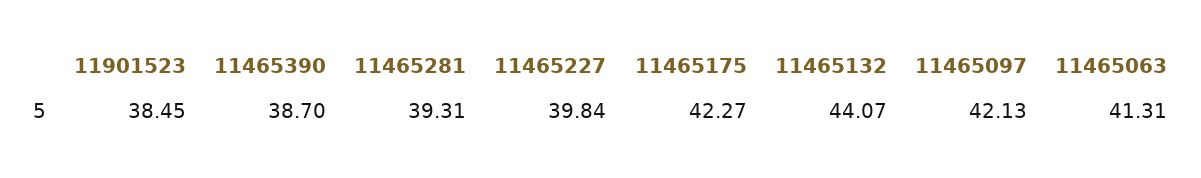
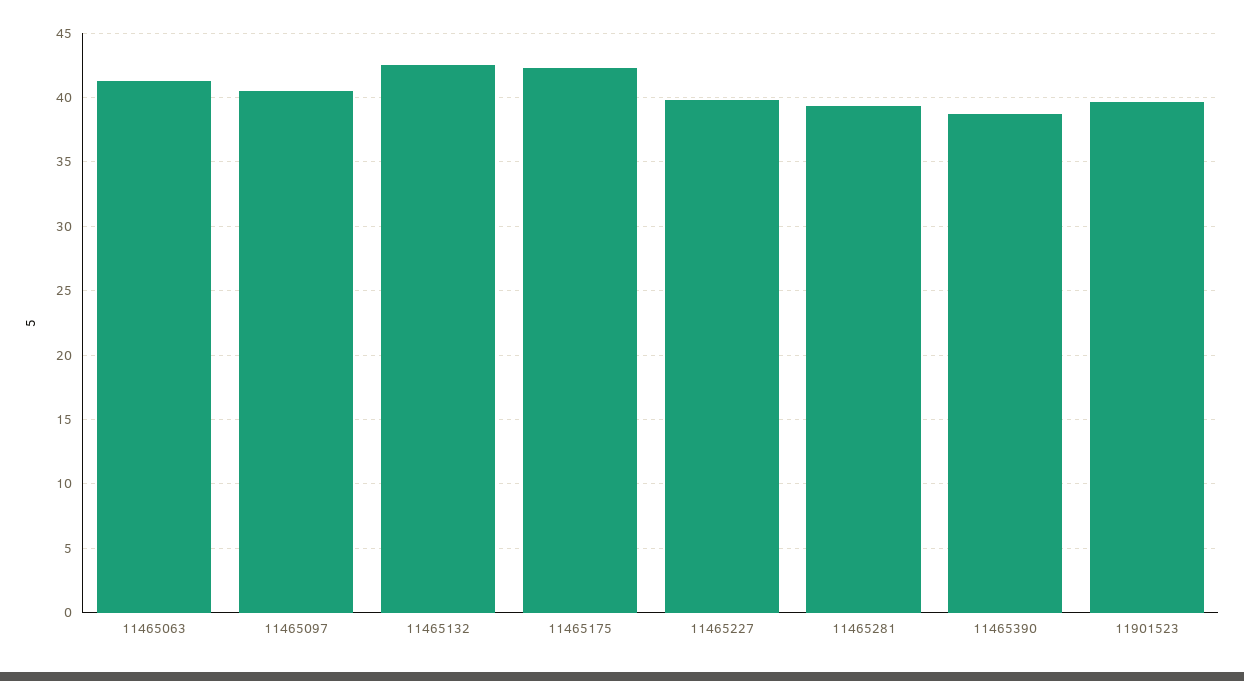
  {
-   "11901523": 38.45,
+   "11901523": 39.5,
    "11465390": 38.7,
    "11465281": 39.31,
    "11465227": 39.84,
    "11465175": 42.27,
-   "11465132": 44.07,
+   "11465132": 42.5,
-   "11465097": 42.13,
+   "11465097": 40.5,
    "11465063": 41.31
  }

